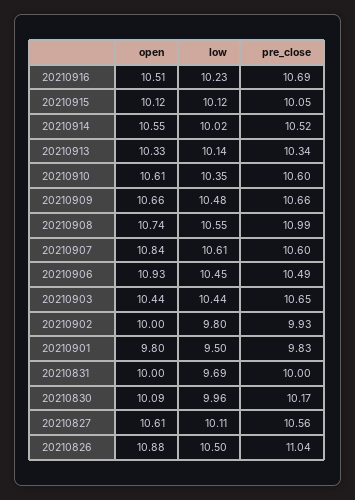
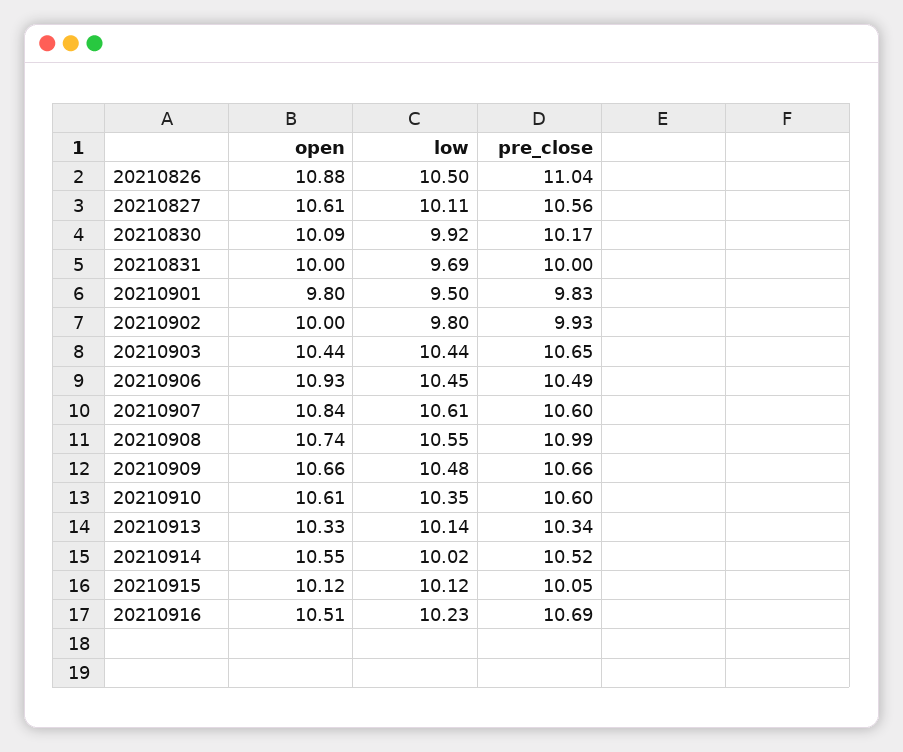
  {
    "open": {
      "20210916": 10.51,
      "20210915": 10.12,
      "20210914": 10.55,
      "20210913": 10.33,
      "20210910": 10.61,
      "20210909": 10.66,
      "20210908": 10.74,
      "20210907": 10.84,
      "20210906": 10.93,
      "20210903": 10.44,
      "20210902": 10,
      "20210901": 9.8,
      "20210831": 10,
      "20210830": 10.09,
      "20210827": 10.61,
      "20210826": 10.88
    },
    "low": {
      "20210916": 10.23,
      "20210915": 10.12,
      "20210914": 10.02,
      "20210913": 10.14,
      "20210910": 10.35,
      "20210909": 10.48,
      "20210908": 10.55,
      "20210907": 10.61,
      "20210906": 10.45,
      "20210903": 10.44,
      "20210902": 9.8,
      "20210901": 9.5,
      "20210831": 9.69,
-     "20210830": 9.96,
+     "20210830": 9.92,
      "20210827": 10.11,
      "20210826": 10.5
    },
    "pre_close": {
      "20210916": 10.69,
      "20210915": 10.05,
      "20210914": 10.52,
      "20210913": 10.34,
      "20210910": 10.6,
      "20210909": 10.66,
      "20210908": 10.99,
      "20210907": 10.6,
      "20210906": 10.49,
      "20210903": 10.65,
      "20210902": 9.93,
      "20210901": 9.83,
      "20210831": 10,
      "20210830": 10.17,
      "20210827": 10.56,
      "20210826": 11.04
    }
  }

